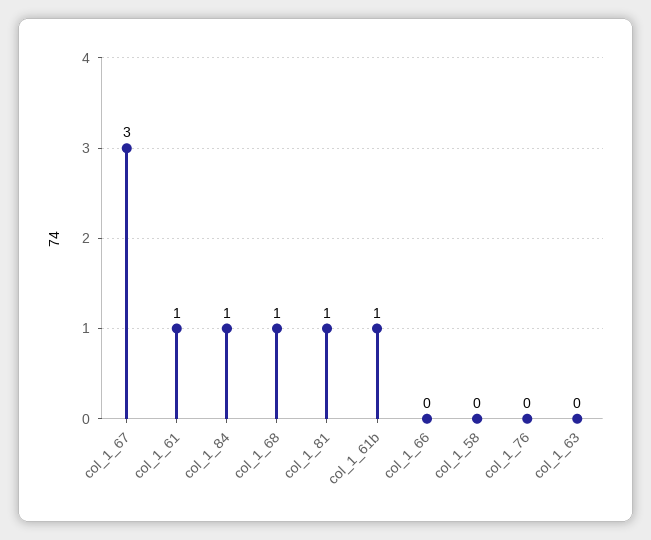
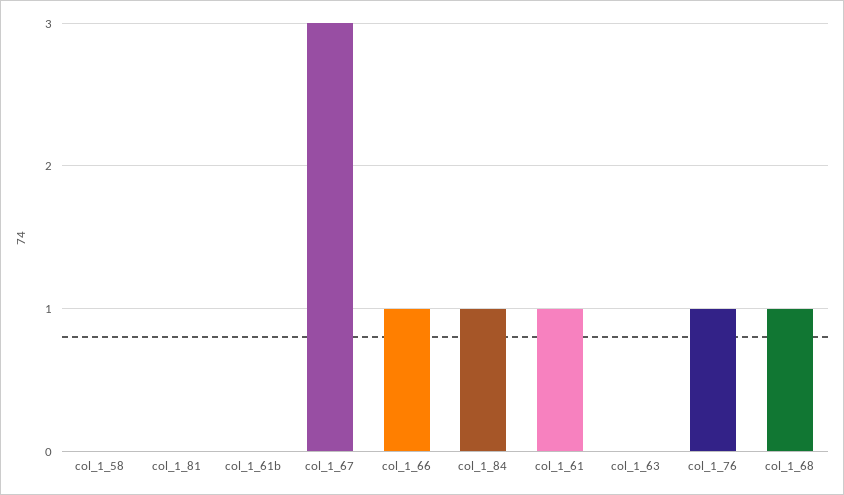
  {
    "col_1_67": 3,
    "col_1_61": 1,
    "col_1_84": 1,
    "col_1_68": 1,
-   "col_1_81": 1,
+   "col_1_81": 0,
-   "col_1_61b": 1,
+   "col_1_61b": 0,
-   "col_1_66": 0,
+   "col_1_66": 1,
    "col_1_58": 0,
-   "col_1_76": 0,
+   "col_1_76": 1,
    "col_1_63": 0
  }

